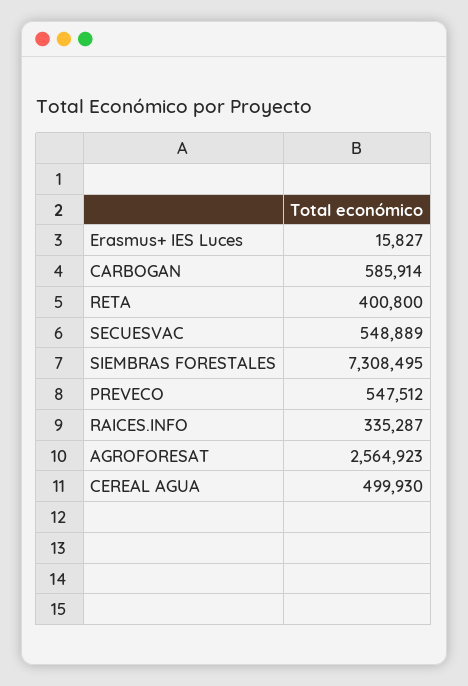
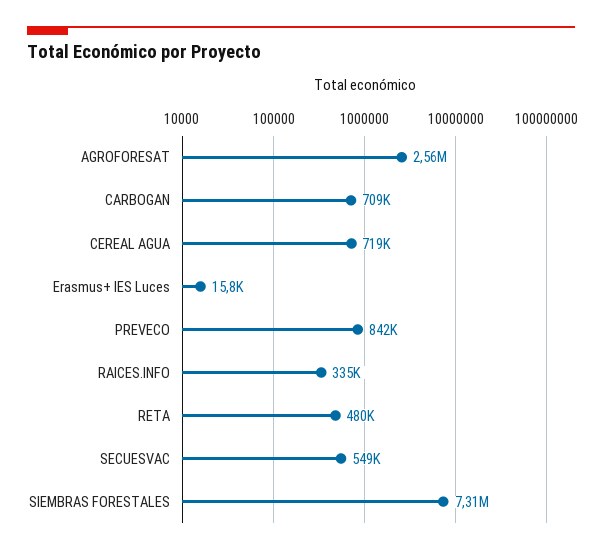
  {
    "Erasmus+ IES Luces": 15827,
-   "CARBOGAN": 585914,
+   "CARBOGAN": 709000,
-   "RETA": 400800,
+   "RETA": 480000,
    "SECUESVAC": 548889,
    "SIEMBRAS FORESTALES": 7308495,
-   "PREVECO": 547512,
+   "PREVECO": 842000,
    "RAICES.INFO": 335287,
    "AGROFORESAT": 2564923,
-   "CEREAL AGUA": 499930
+   "CEREAL AGUA": 719000
  }

